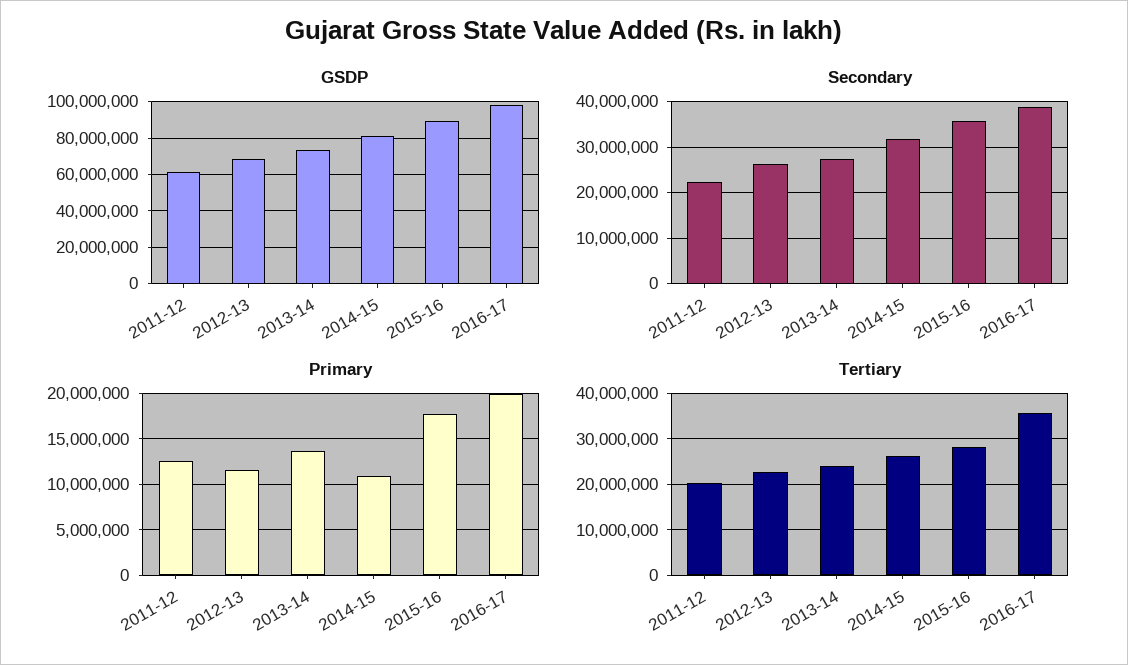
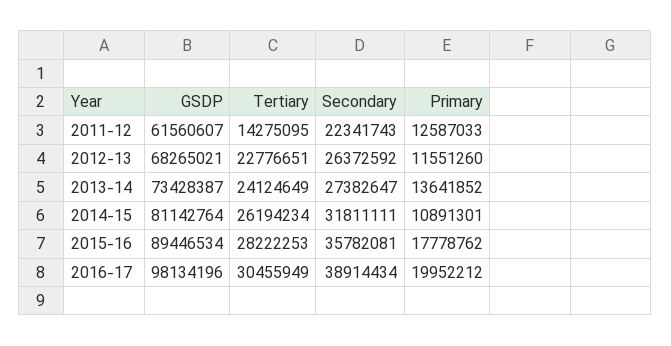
  {
    "GSDP": {
      "2011-12": 61560607,
      "2012-13": 68265021,
      "2013-14": 73428387,
      "2014-15": 81142764,
      "2015-16": 89446534,
      "2016-17": 98134196
    },
    "Secondary": {
      "2011-12": 22341743,
      "2012-13": 26372592,
      "2013-14": 27382647,
      "2014-15": 31811111,
      "2015-16": 35782081,
      "2016-17": 38914434
    },
    "Primary": {
      "2011-12": 12587033,
      "2012-13": 11551260,
      "2013-14": 13641852,
      "2014-15": 10891301,
      "2015-16": 17778762,
      "2016-17": 19952212
    },
    "Tertiary": {
-     "2011-12": 20000000,
+     "2011-12": 14275095,
      "2012-13": 22776651,
      "2013-14": 24124649,
      "2014-15": 26194234,
      "2015-16": 28222253,
-     "2016-17": 36000000
+     "2016-17": 30455949
    }
  }

